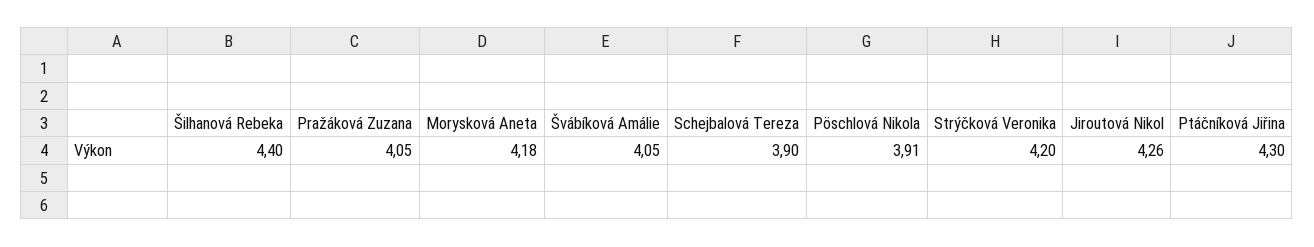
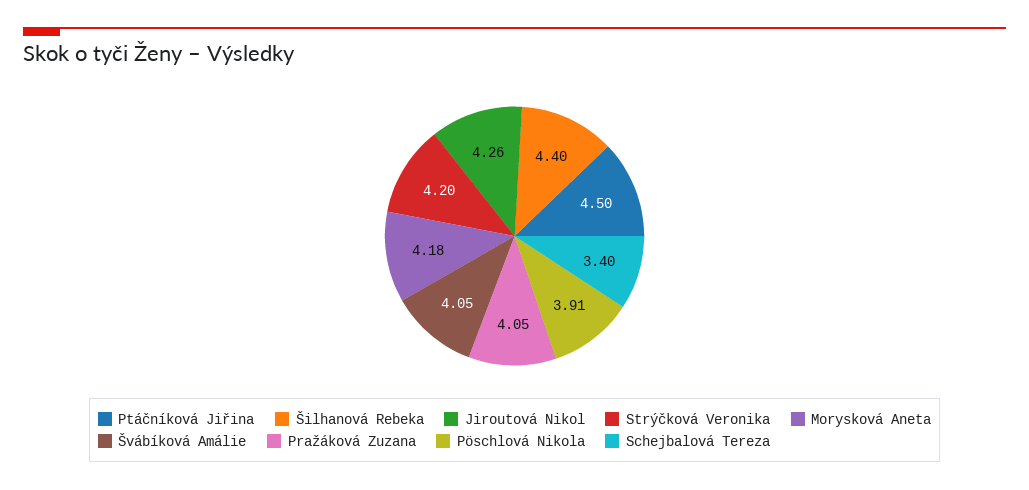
  {
    "Šilhanová Rebeka": 4.4,
    "Pražáková Zuzana": 4.05,
    "Morysková Aneta": 4.18,
    "Švábíková Amálie": 4.05,
-   "Schejbalová Tereza": 3.9,
+   "Schejbalová Tereza": 3.4,
    "Pöschlová Nikola": 3.91,
    "Strýčková Veronika": 4.2,
    "Jiroutová Nikol": 4.26,
-   "Ptáčníková Jiřina": 4.3
+   "Ptáčníková Jiřina": 4.5
  }

